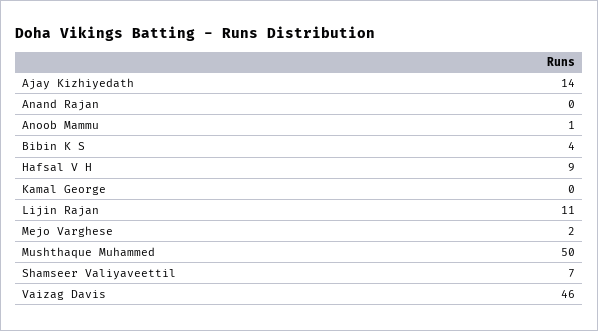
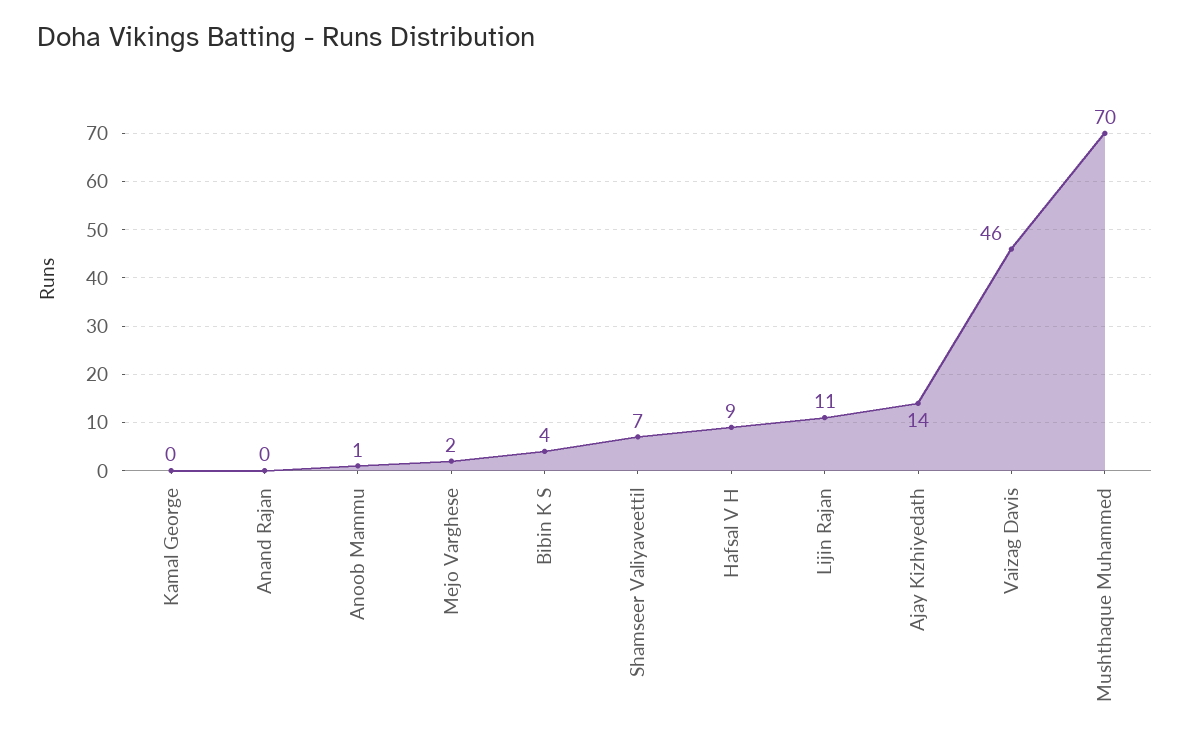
  {
    "Ajay Kizhiyedath": 14,
    "Anand Rajan": 0,
    "Anoob Mammu": 1,
    "Bibin K S": 4,
    "Hafsal V H": 9,
    "Kamal George": 0,
    "Lijin Rajan": 11,
    "Mejo Varghese": 2,
-   "Mushthaque Muhammed": 50,
+   "Mushthaque Muhammed": 70,
    "Shamseer Valiyaveettil": 7,
    "Vaizag Davis": 46
  }

